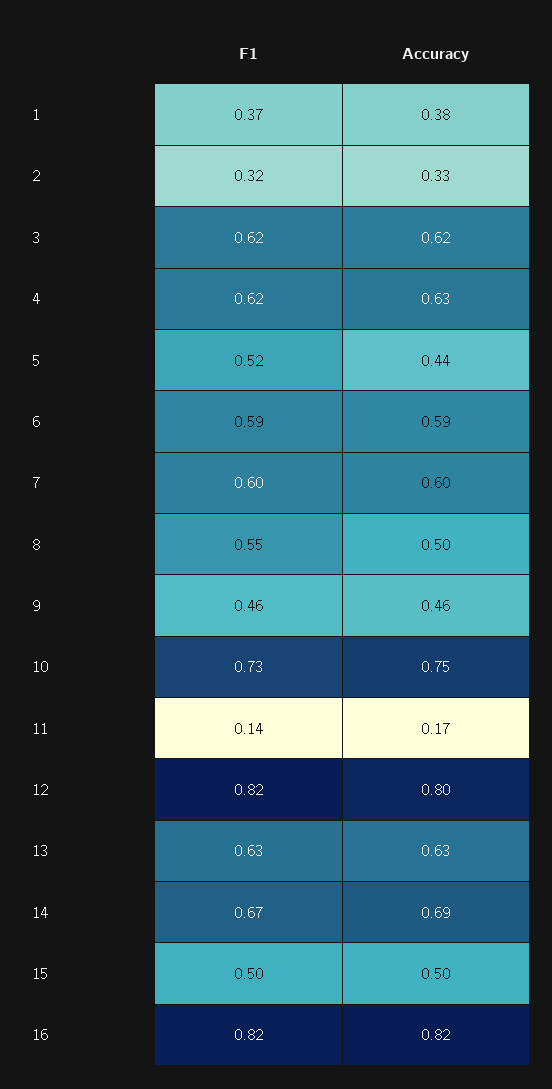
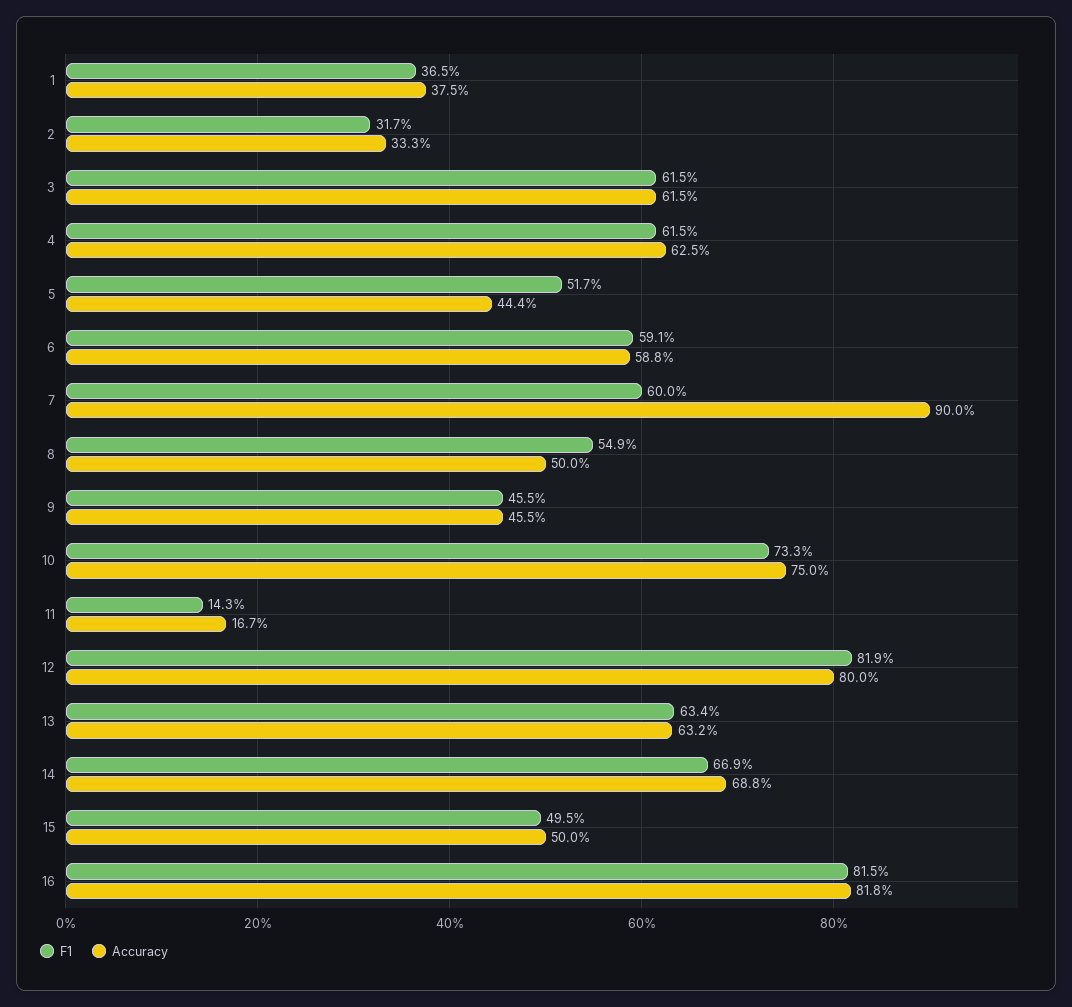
  {
    "F1": {
      "1": 0.365,
      "2": 0.317,
      "3": 0.615,
      "4": 0.615,
      "5": 0.517,
      "6": 0.591,
      "7": 0.6,
      "8": 0.549,
      "9": 0.455,
      "10": 0.733,
      "11": 0.143,
      "12": 0.819,
      "13": 0.634,
      "14": 0.669,
      "15": 0.495,
      "16": 0.815
    },
    "Accuracy": {
      "1": 0.375,
      "2": 0.333,
      "3": 0.615,
      "4": 0.625,
      "5": 0.444,
      "6": 0.588,
-     "7": 0.6,
+     "7": 0.9,
      "8": 0.5,
      "9": 0.455,
      "10": 0.75,
      "11": 0.167,
      "12": 0.8,
      "13": 0.632,
      "14": 0.688,
      "15": 0.5,
      "16": 0.818
    }
  }

